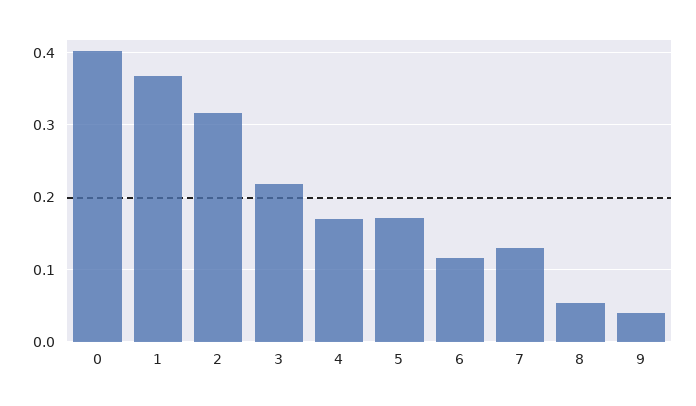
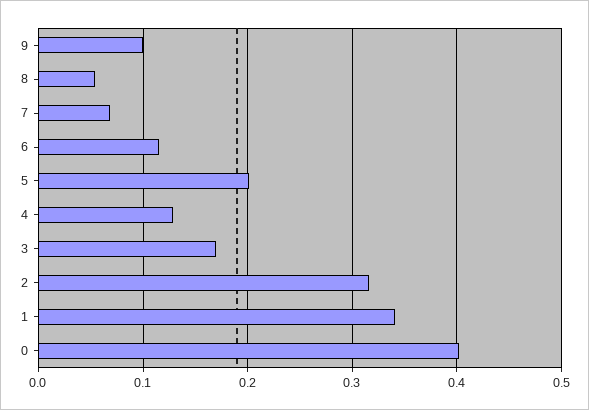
  {
    "0": 0.4,
-   "1": 0.37,
+   "1": 0.34,
    "2": 0.32,
-   "3": 0.22,
+   "3": 0.17,
-   "4": 0.17,
+   "4": 0.13,
-   "5": 0.17,
+   "5": 0.2,
    "6": 0.12,
-   "7": 0.13,
+   "7": 0.07,
    "8": 0.05,
-   "9": 0.04
+   "9": 0.1
  }

